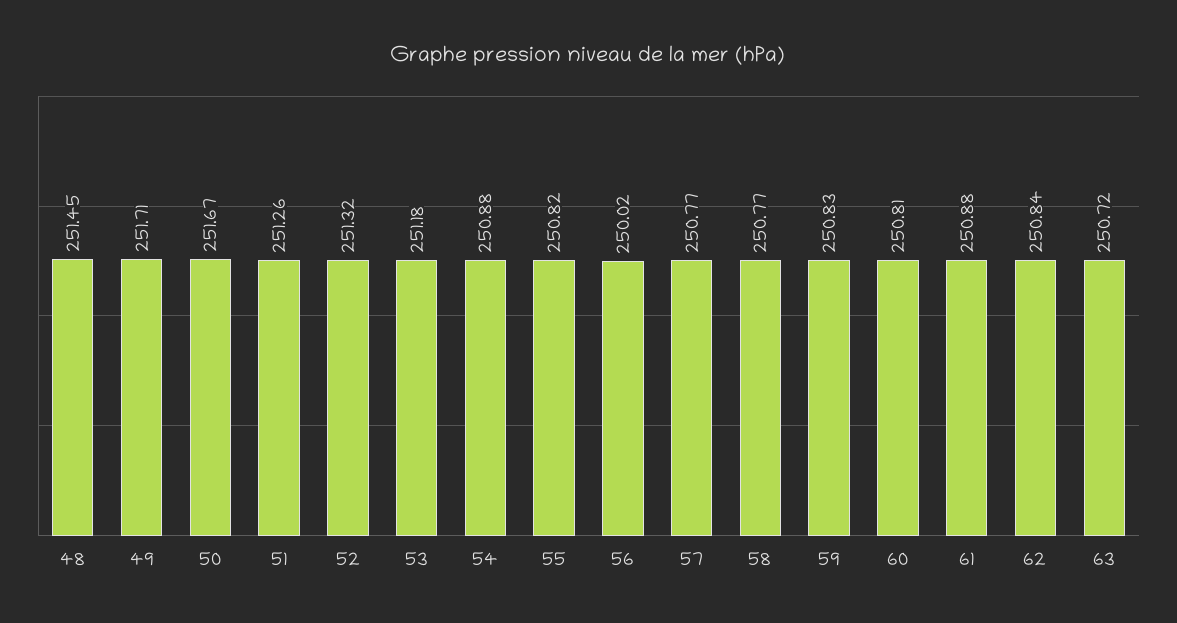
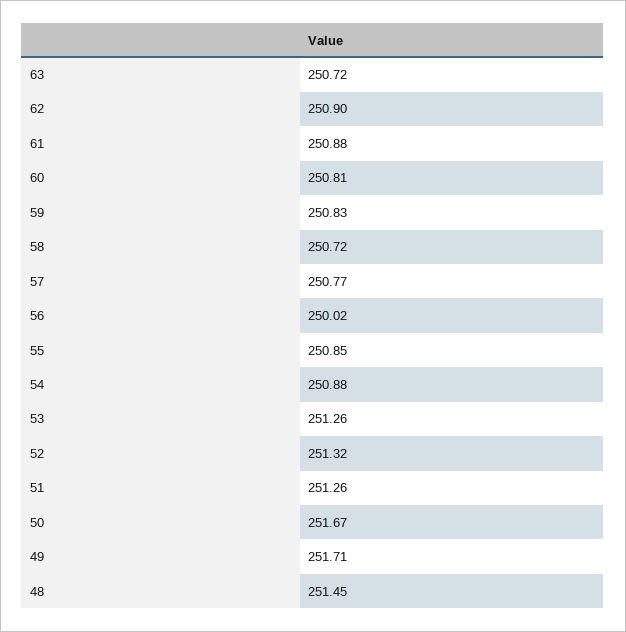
  {
    "48": 251.45,
    "49": 251.71,
    "50": 251.67,
    "51": 251.26,
    "52": 251.32,
-   "53": 251.18,
+   "53": 251.26,
    "54": 250.88,
-   "55": 250.82,
+   "55": 250.85,
    "56": 250.02,
    "57": 250.77,
-   "58": 250.77,
+   "58": 250.72,
    "59": 250.83,
    "60": 250.81,
    "61": 250.88,
-   "62": 250.84,
+   "62": 250.9,
    "63": 250.72
  }

